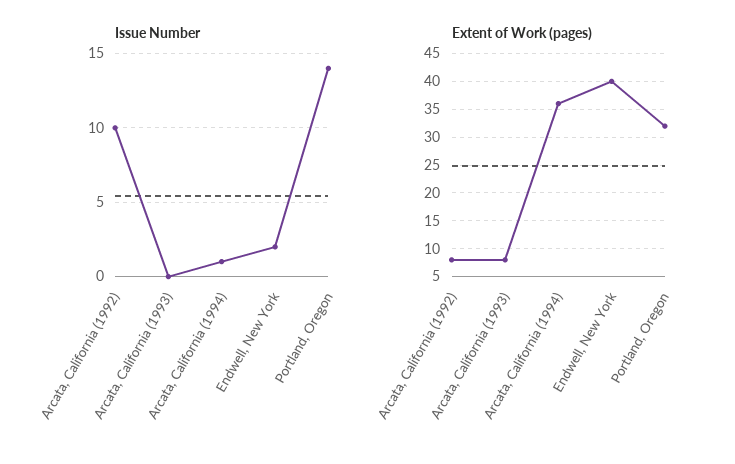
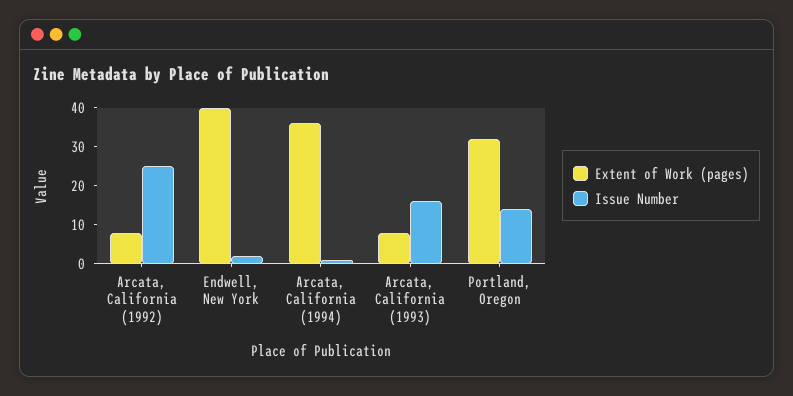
  {
    "Issue Number": {
-     "Arcata, California (1992)": 10,
+     "Arcata, California (1992)": 25,
-     "Arcata, California (1993)": 0,
+     "Arcata, California (1993)": 15,
      "Arcata, California (1994)": 1,
      "Endwell, New York": 2,
      "Portland, Oregon": 14
    },
    "Extent of Work (pages)": {
      "Arcata, California (1992)": 10,
      "Arcata, California (1993)": 10,
      "Arcata, California (1994)": 35,
      "Endwell, New York": 40,
      "Portland, Oregon": 30
    }
  }

